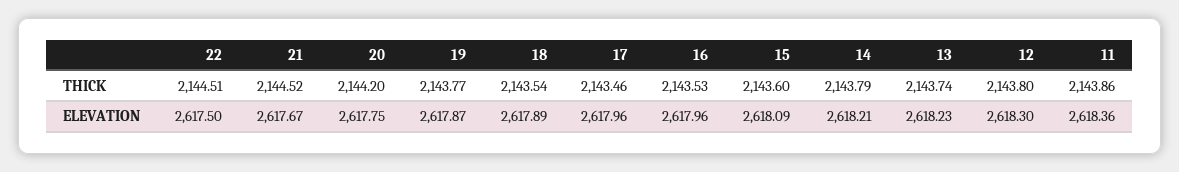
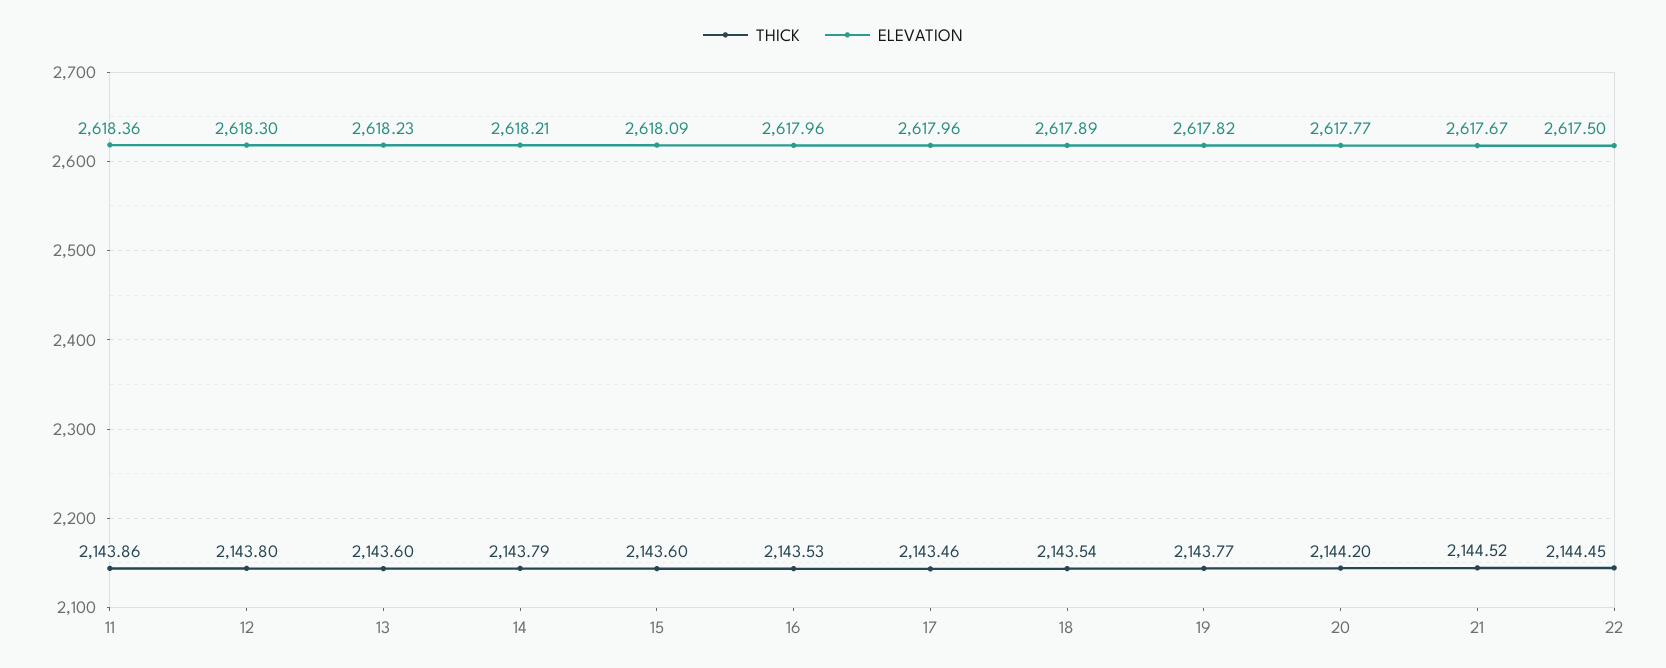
  {
    "THICK": {
-     "22": 2144.51,
+     "22": 2144.45,
      "21": 2144.52,
      "20": 2144.2,
      "19": 2143.77,
      "18": 2143.54,
      "17": 2143.46,
      "16": 2143.53,
      "15": 2143.6,
      "14": 2143.79,
-     "13": 2143.74,
+     "13": 2143.6,
      "12": 2143.8,
      "11": 2143.86
    },
    "ELEVATION": {
      "22": 2617.5,
      "21": 2617.67,
-     "20": 2617.75,
+     "20": 2617.77,
-     "19": 2617.87,
+     "19": 2617.82,
      "18": 2617.89,
      "17": 2617.96,
      "16": 2617.96,
      "15": 2618.09,
      "14": 2618.21,
      "13": 2618.23,
      "12": 2618.3,
      "11": 2618.36
    }
  }

